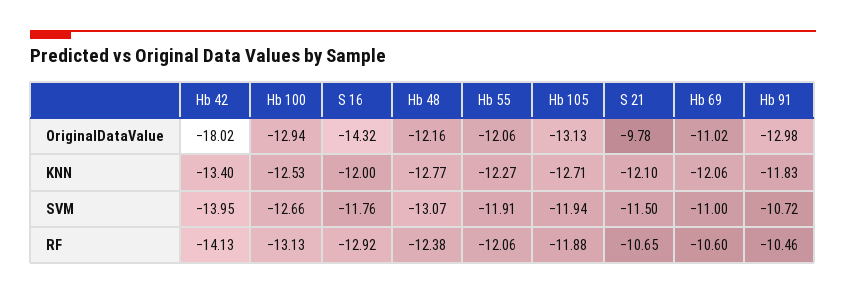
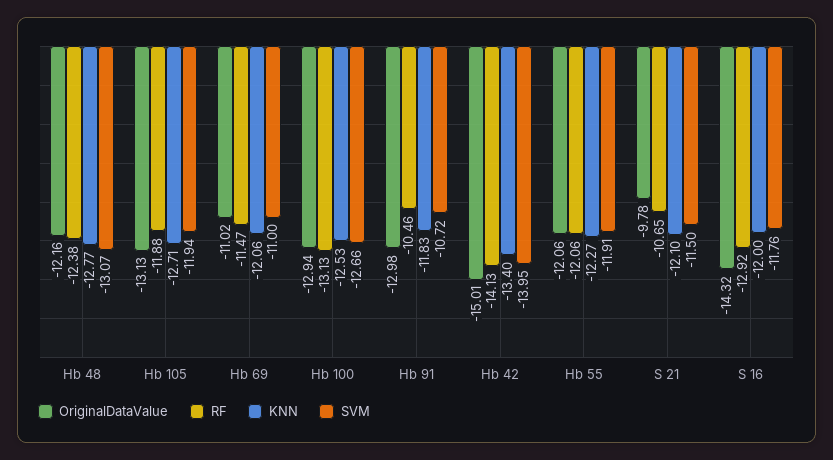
  {
    "OriginalDataValue": {
-     "Hb 42": -18.02,
+     "Hb 42": -15.01,
      "Hb 100": -12.94,
      "S 16": -14.32,
      "Hb 48": -12.16,
      "Hb 55": -12.06,
      "Hb 105": -13.13,
      "S 21": -9.78,
      "Hb 69": -11.02,
      "Hb 91": -12.98
    },
    "KNN": {
      "Hb 42": -13.4,
      "Hb 100": -12.53,
      "S 16": -12,
      "Hb 48": -12.77,
      "Hb 55": -12.27,
      "Hb 105": -12.71,
      "S 21": -12.1,
      "Hb 69": -12.06,
      "Hb 91": -11.83
    },
    "SVM": {
      "Hb 42": -13.95,
      "Hb 100": -12.66,
      "S 16": -11.76,
      "Hb 48": -13.07,
      "Hb 55": -11.91,
      "Hb 105": -11.94,
      "S 21": -11.5,
      "Hb 69": -11,
      "Hb 91": -10.72
    },
    "RF": {
      "Hb 42": -14.13,
      "Hb 100": -13.13,
      "S 16": -12.92,
      "Hb 48": -12.38,
      "Hb 55": -12.06,
      "Hb 105": -11.88,
      "S 21": -10.65,
-     "Hb 69": -10.6,
+     "Hb 69": -11.47,
      "Hb 91": -10.46
    }
  }

